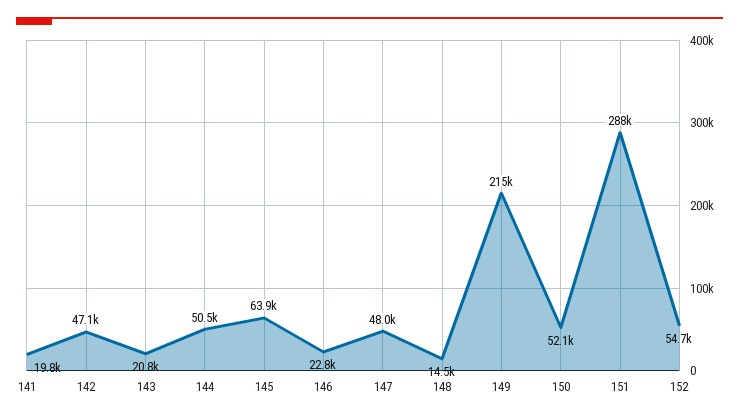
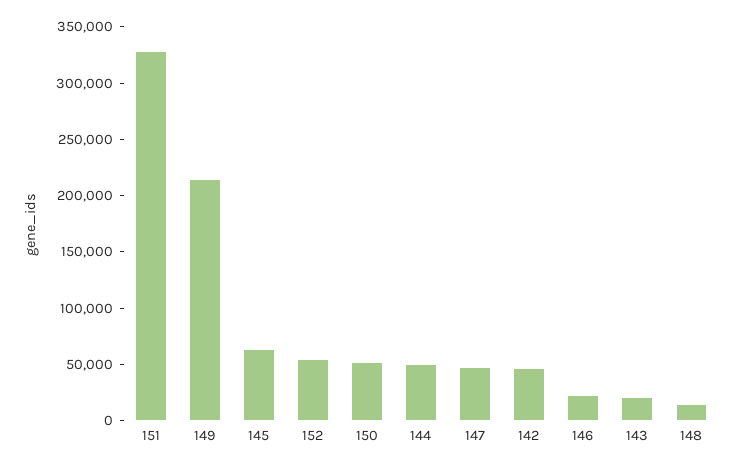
  {
-   "141": 19800,
    "142": 47100,
    "143": 20800,
    "144": 50500,
    "145": 63900,
    "146": 22800,
    "147": 48000,
    "148": 14500,
    "149": 215000,
    "150": 52100,
-   "151": 288000,
+   "151": 330000,
    "152": 54700
  }

